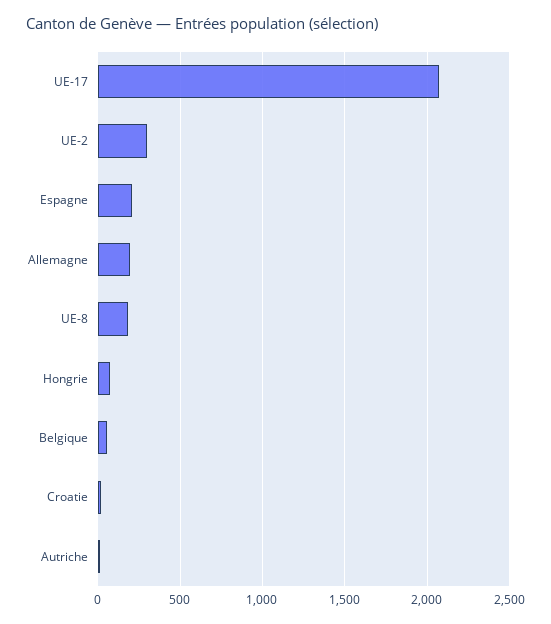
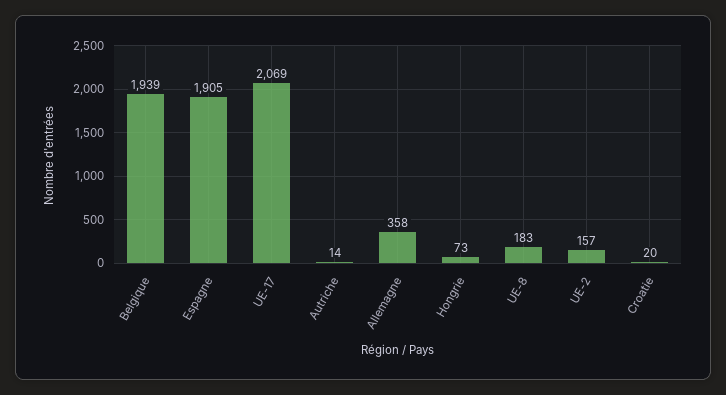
  {
    "UE-17": 2069,
-   "UE-2": 300,
+   "UE-2": 157,
-   "Espagne": 200,
+   "Espagne": 1905,
-   "Allemagne": 200,
+   "Allemagne": 358,
    "UE-8": 183,
    "Hongrie": 73,
-   "Belgique": 50,
+   "Belgique": 1939,
    "Croatie": 20,
    "Autriche": 14
  }

